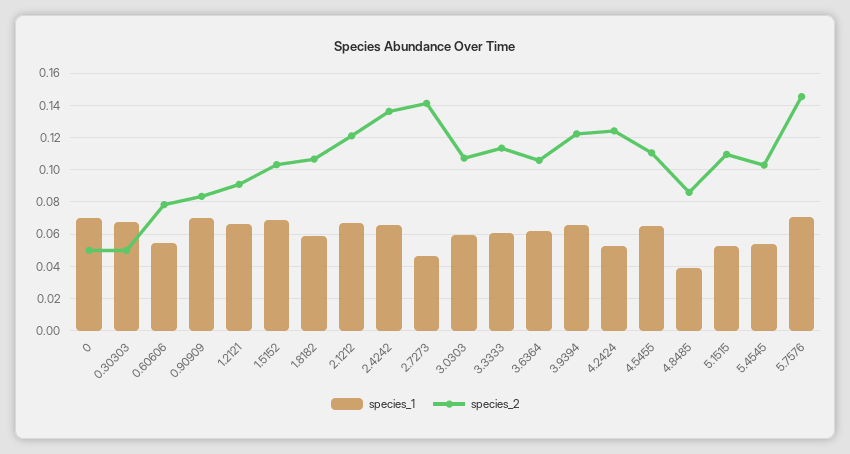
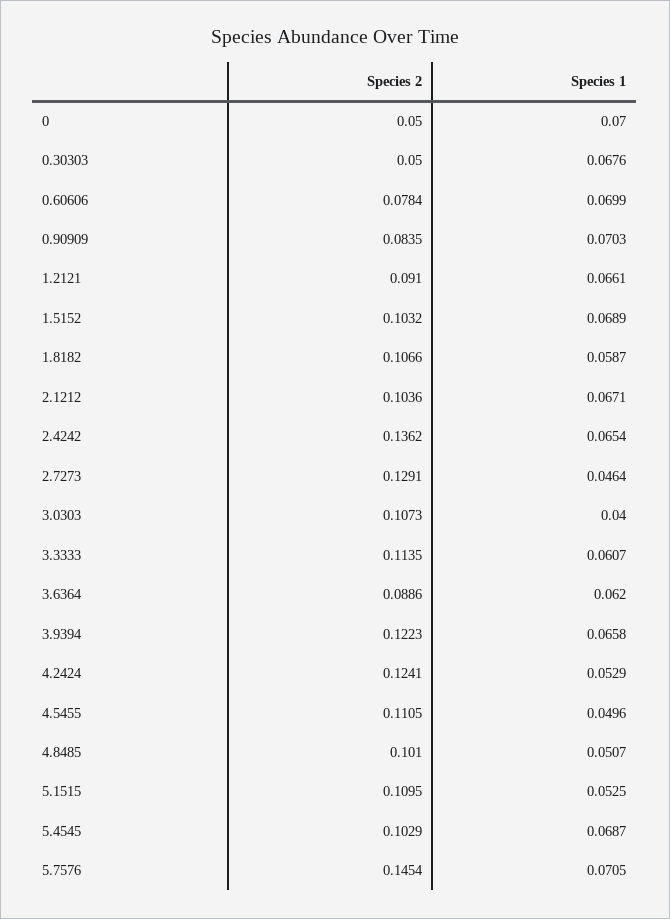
  {
    "species_1": {
      "0": 0.07,
      "0.30303": 0.0676,
-     "0.60606": 0.055,
+     "0.60606": 0.0699,
      "0.90909": 0.0703,
      "1.2121": 0.0661,
      "1.5152": 0.0689,
      "1.8182": 0.0587,
      "2.1212": 0.0671,
      "2.4242": 0.0654,
      "2.7273": 0.0464,
-     "3.0303": 0.06,
+     "3.0303": 0.04,
      "3.3333": 0.0607,
      "3.6364": 0.062,
      "3.9394": 0.0658,
      "4.2424": 0.0529,
-     "4.5455": 0.065,
+     "4.5455": 0.0496,
-     "4.8485": 0.04,
+     "4.8485": 0.0507,
      "5.1515": 0.0525,
-     "5.4545": 0.055,
+     "5.4545": 0.0687,
      "5.7576": 0.0705
    },
    "species_2": {
      "0": 0.05,
      "0.30303": 0.05,
      "0.60606": 0.0784,
      "0.90909": 0.0835,
      "1.2121": 0.091,
      "1.5152": 0.1032,
      "1.8182": 0.1066,
-     "2.1212": 0.12,
+     "2.1212": 0.1036,
      "2.4242": 0.1362,
-     "2.7273": 0.14,
+     "2.7273": 0.1291,
      "3.0303": 0.1073,
      "3.3333": 0.1135,
-     "3.6364": 0.105,
+     "3.6364": 0.0886,
      "3.9394": 0.1223,
      "4.2424": 0.1241,
      "4.5455": 0.1105,
-     "4.8485": 0.085,
+     "4.8485": 0.101,
      "5.1515": 0.1095,
      "5.4545": 0.1029,
      "5.7576": 0.1454
    }
  }

